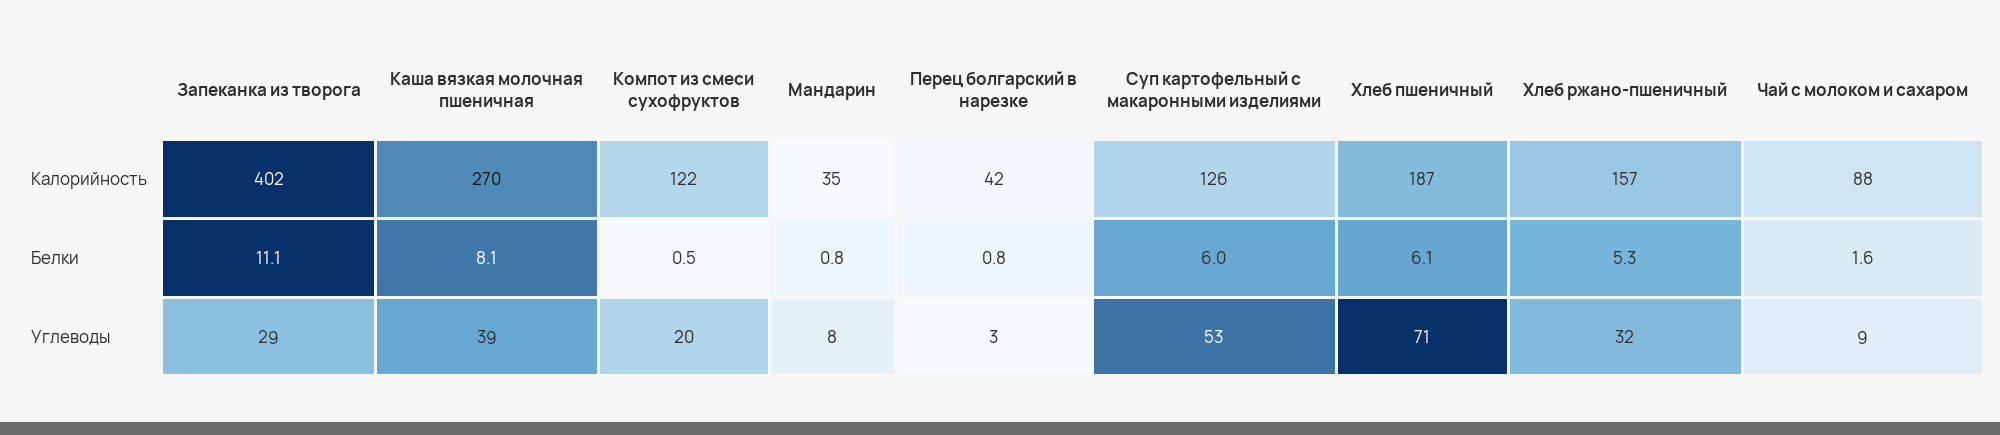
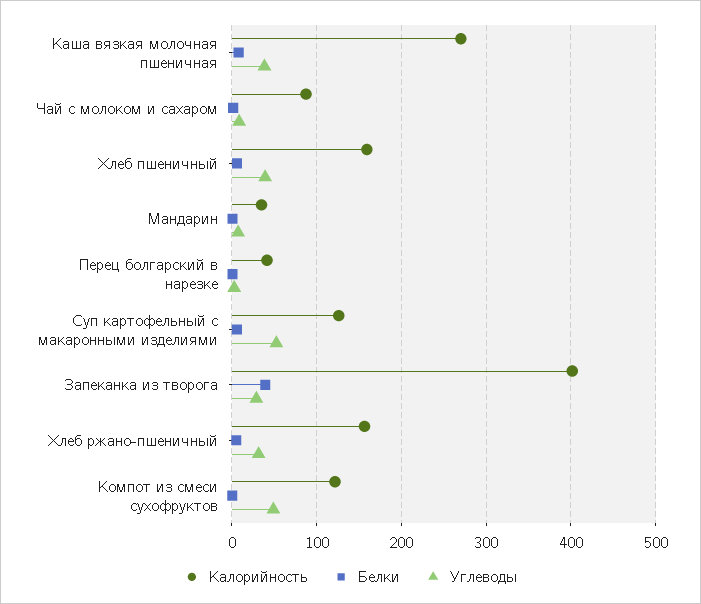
  {
    "Калорийность": {
      "Запеканка из творога": 402,
      "Каша вязкая молочная пшеничная": 270,
      "Компот из смеси сухофруктов": 122,
      "Мандарин": 35,
      "Перец болгарский в нарезке": 42,
      "Суп картофельный с макаронными изделиями": 126,
-     "Хлеб пшеничный": 187,
+     "Хлеб пшеничный": 160,
      "Хлеб ржано-пшеничный": 157,
      "Чай с молоком и сахаром": 88
    },
    "Белки": {
-     "Запеканка из творога": 11.1,
+     "Запеканка из творога": 40,
      "Каша вязкая молочная пшеничная": 8.1,
      "Компот из смеси сухофруктов": 0.5,
      "Мандарин": 0.8,
      "Перец болгарский в нарезке": 0.8,
      "Суп картофельный с макаронными изделиями": 6,
      "Хлеб пшеничный": 6.1,
      "Хлеб ржано-пшеничный": 5.3,
      "Чай с молоком и сахаром": 1.6
    },
    "Углеводы": {
      "Запеканка из творога": 29,
      "Каша вязкая молочная пшеничная": 39,
-     "Компот из смеси сухофруктов": 20,
+     "Компот из смеси сухофруктов": 50,
      "Мандарин": 8,
      "Перец болгарский в нарезке": 3,
      "Суп картофельный с макаронными изделиями": 53,
-     "Хлеб пшеничный": 71,
+     "Хлеб пшеничный": 40,
      "Хлеб ржано-пшеничный": 32,
      "Чай с молоком и сахаром": 9
    }
  }

